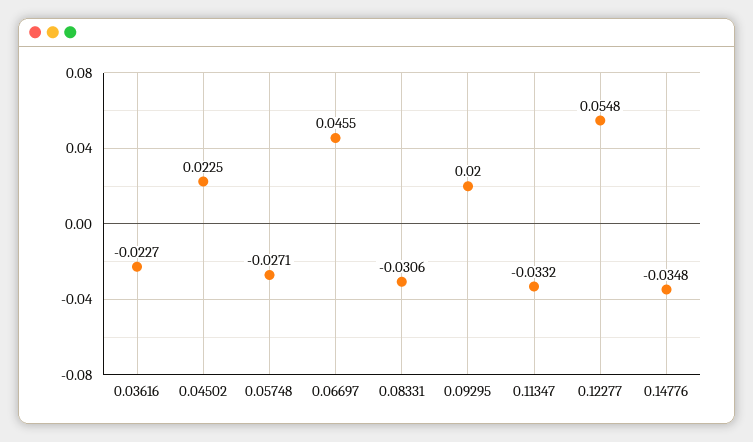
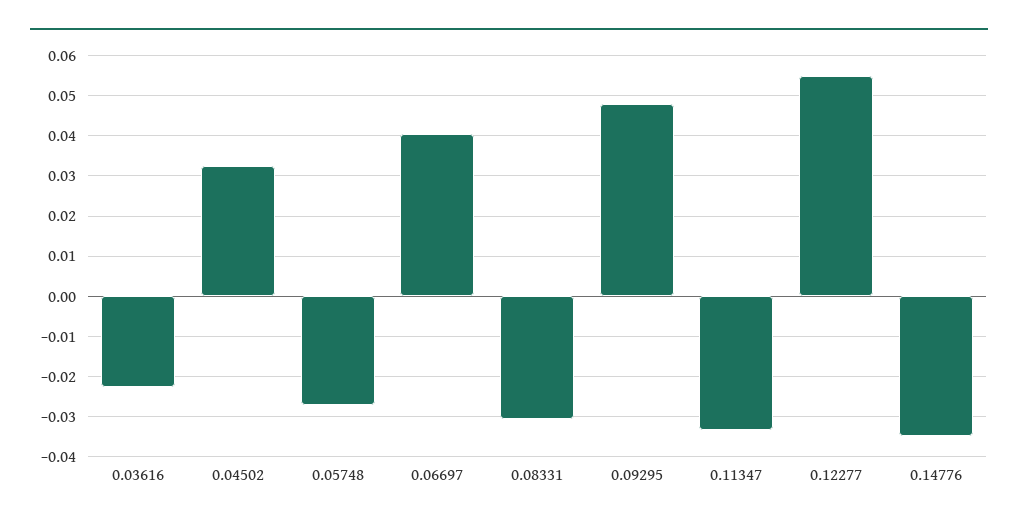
  {
    "0.03616": -0.0227,
-   "0.04502": 0.0225,
+   "0.04502": 0.032,
    "0.05748": -0.0271,
-   "0.06697": 0.0455,
+   "0.06697": 0.04,
    "0.08331": -0.0306,
-   "0.09295": 0.02,
+   "0.09295": 0.048,
    "0.11347": -0.0332,
    "0.12277": 0.0548,
    "0.14776": -0.0348
  }

